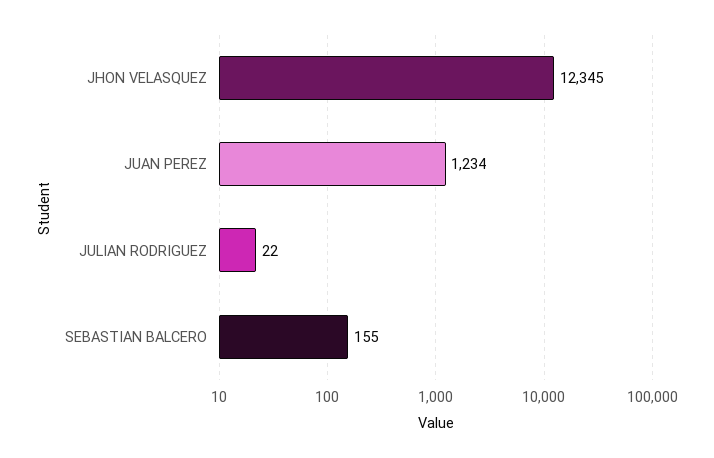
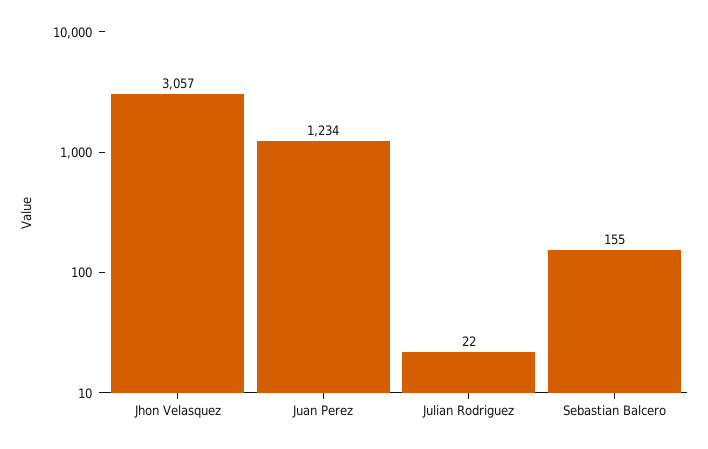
  {
-   "JHON VELASQUEZ": 12345,
+   "JHON VELASQUEZ": 3057,
    "JUAN PEREZ": 1234,
    "JULIAN RODRIGUEZ": 22,
    "SEBASTIAN BALCERO": 155
  }

